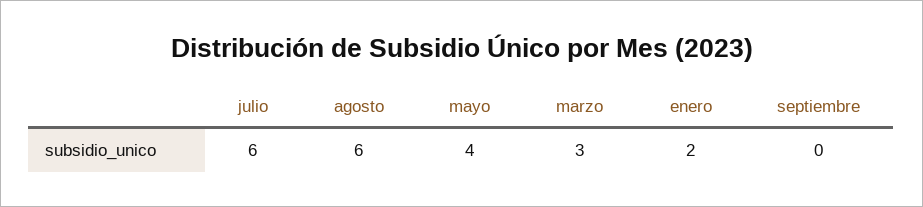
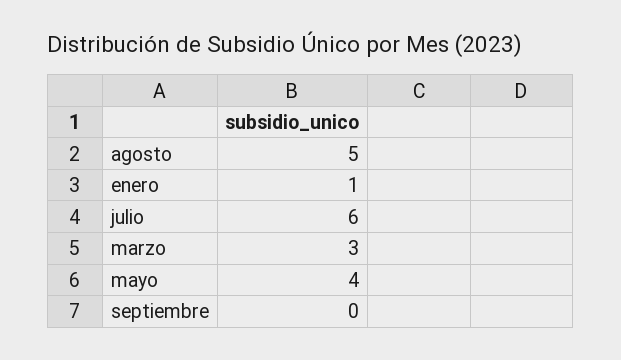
  {
    "julio": 6,
-   "agosto": 6,
+   "agosto": 5,
    "mayo": 4,
    "marzo": 3,
-   "enero": 2,
+   "enero": 1,
    "septiembre": 0
  }

